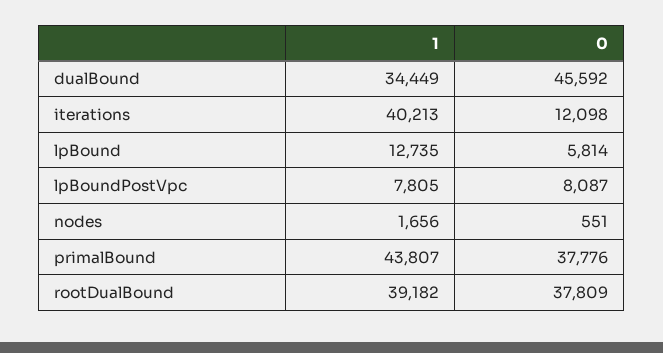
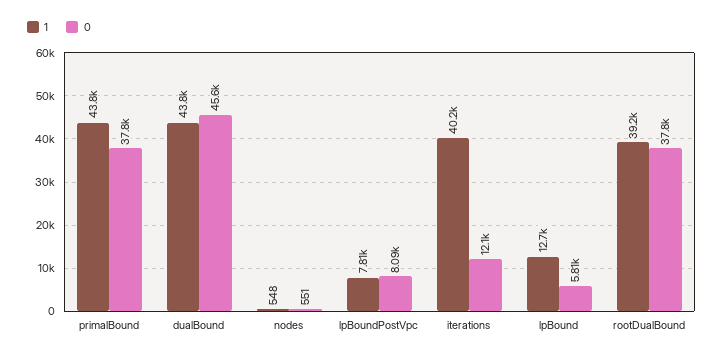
  {
    "1": {
-     "dualBound": 34449,
+     "dualBound": 43800,
      "iterations": 40213,
      "lpBound": 12735,
      "lpBoundPostVpc": 7805,
-     "nodes": 1656,
+     "nodes": 548,
      "primalBound": 43807,
      "rootDualBound": 39182
    },
    "0": {
      "dualBound": 45592,
      "iterations": 12098,
      "lpBound": 5814,
      "lpBoundPostVpc": 8087,
      "nodes": 551,
      "primalBound": 37776,
      "rootDualBound": 37809
    }
  }

